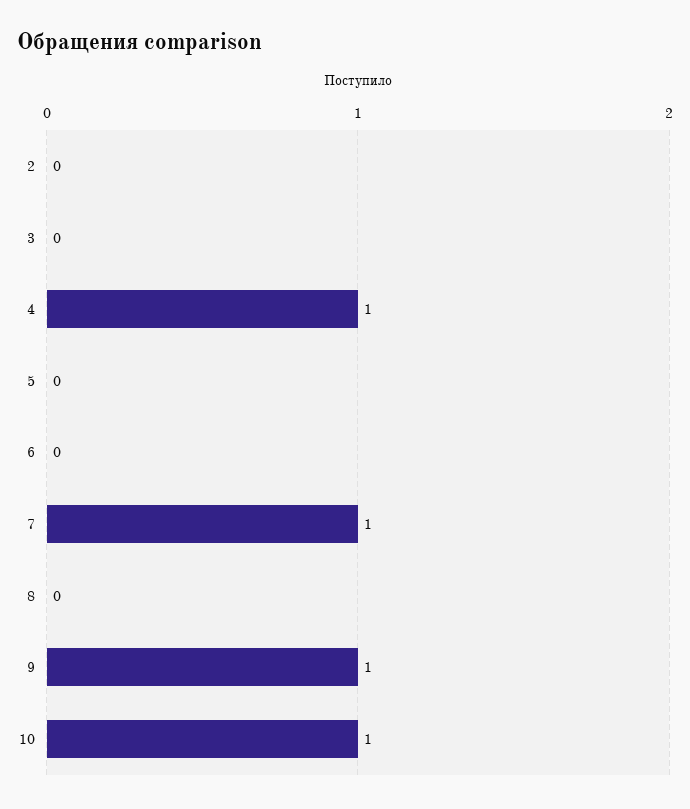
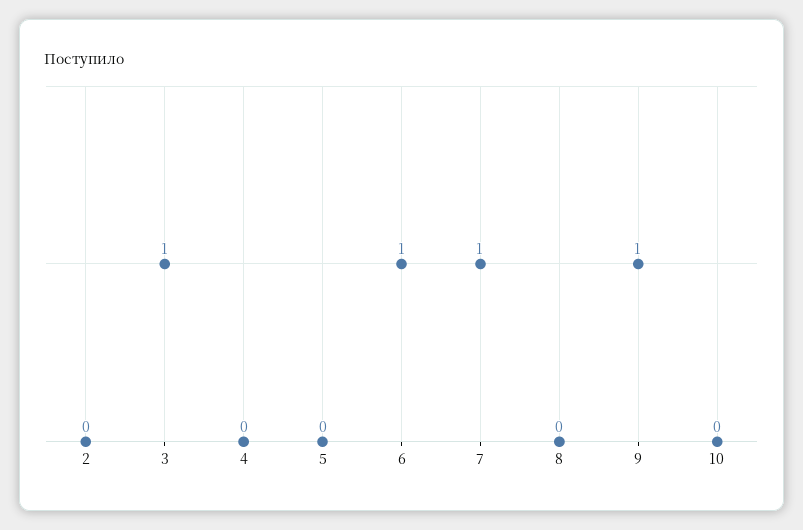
  {
    "2": 0,
-   "3": 0,
+   "3": 1,
-   "4": 1,
+   "4": 0,
    "5": 0,
-   "6": 0,
+   "6": 1,
    "7": 1,
    "8": 0,
    "9": 1,
-   "10": 1
+   "10": 0
  }

